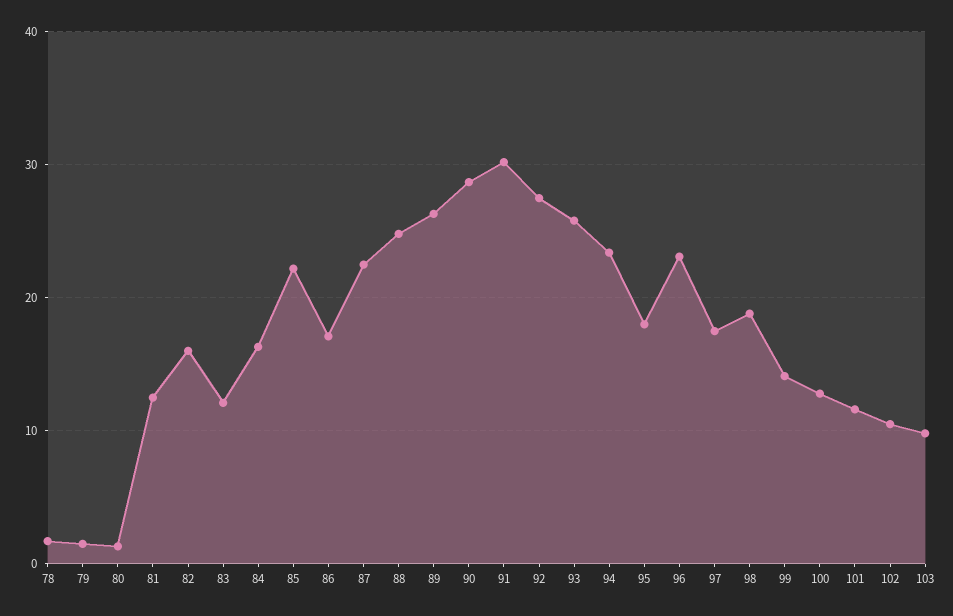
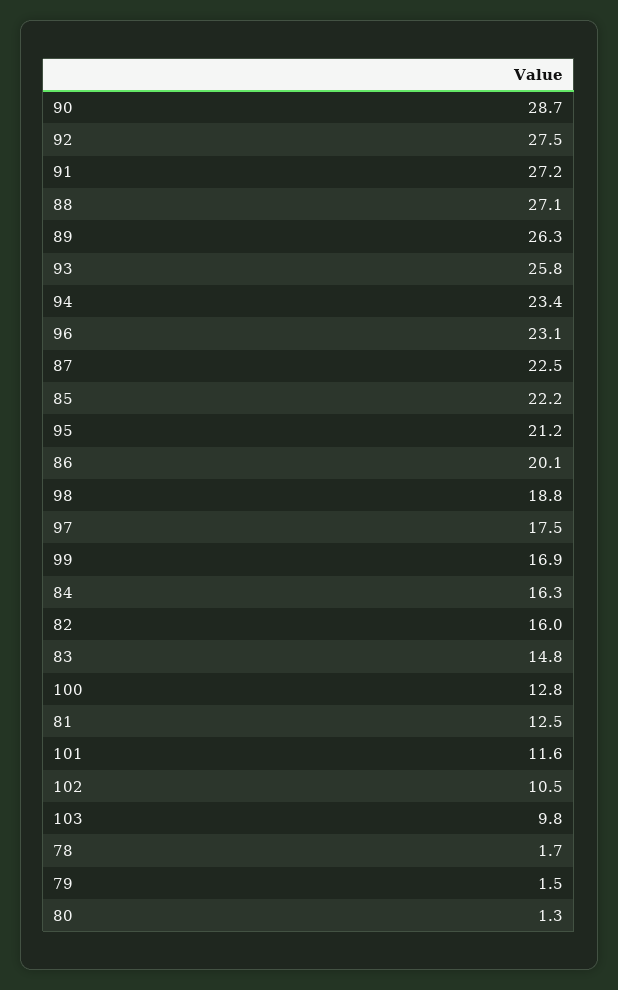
  {
    "78": 1.7,
    "79": 1.5,
    "80": 1.3,
    "81": 12.5,
    "82": 16,
-   "83": 12,
+   "83": 14.8,
    "84": 16.3,
    "85": 22.2,
-   "86": 17,
+   "86": 20.1,
    "87": 22.5,
-   "88": 25,
+   "88": 27.1,
    "89": 26.3,
    "90": 28.7,
-   "91": 30,
+   "91": 27.2,
    "92": 27.5,
    "93": 25.8,
    "94": 23.4,
-   "95": 18,
+   "95": 21.2,
    "96": 23.1,
    "97": 17.5,
    "98": 18.8,
-   "99": 14,
+   "99": 16.9,
    "100": 12.8,
    "101": 11.6,
    "102": 10.5,
    "103": 9.8
  }

